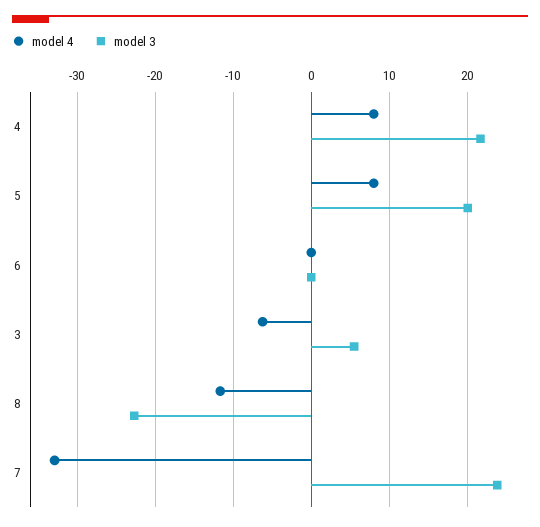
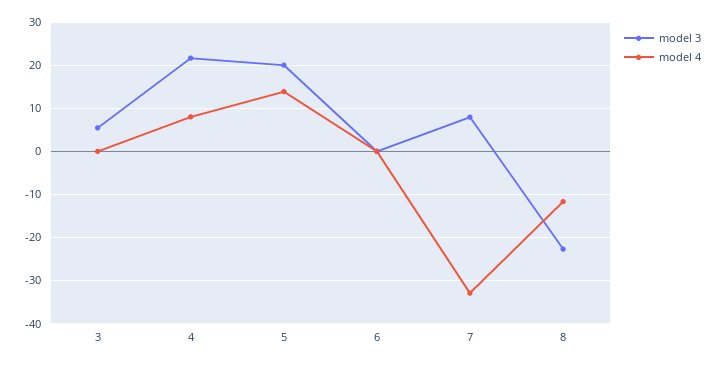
  {
    "model 4": {
      "4": 8,
-     "5": 8,
+     "5": 14,
      "6": 0,
-     "3": -6,
+     "3": 0,
      "8": -12,
      "7": -33
    },
    "model 3": {
      "4": 22,
      "5": 20,
      "6": 0,
      "3": 5,
      "8": -23,
-     "7": 24
+     "7": 8
    }
  }

